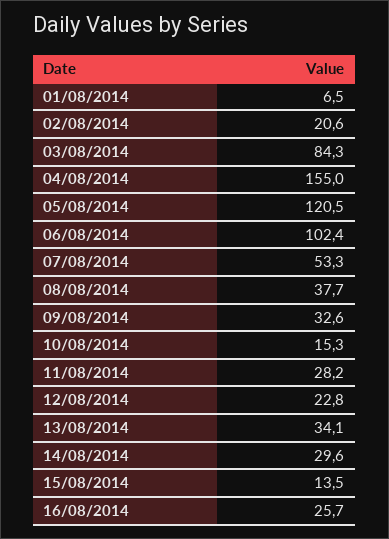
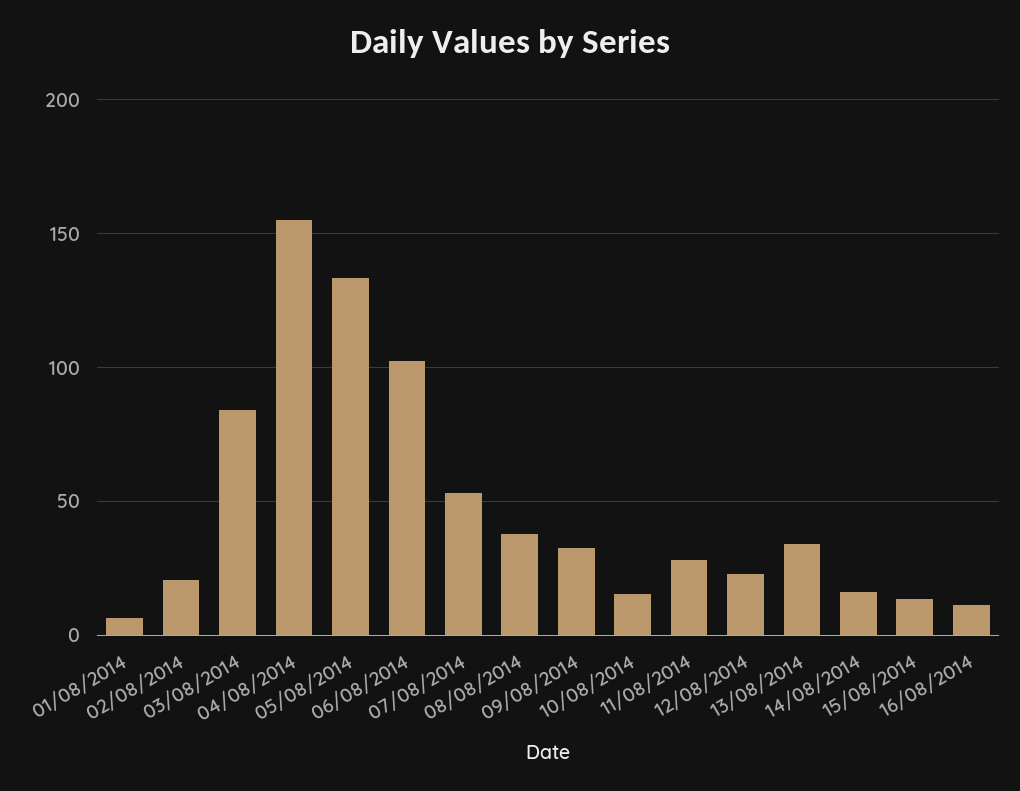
  {
    "01/08/2014": 6.5,
    "02/08/2014": 20.6,
    "03/08/2014": 84.3,
    "04/08/2014": 155,
-   "05/08/2014": 120.5,
+   "05/08/2014": 135,
    "06/08/2014": 102.4,
    "07/08/2014": 53.3,
    "08/08/2014": 37.7,
    "09/08/2014": 32.6,
    "10/08/2014": 15.3,
    "11/08/2014": 28.2,
    "12/08/2014": 22.8,
    "13/08/2014": 34.1,
-   "14/08/2014": 29.6,
+   "14/08/2014": 15,
    "15/08/2014": 13.5,
-   "16/08/2014": 25.7
+   "16/08/2014": 10
  }

